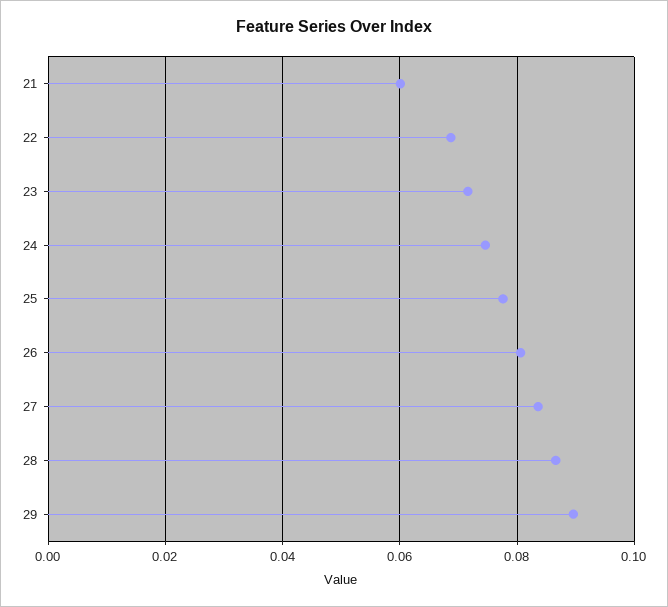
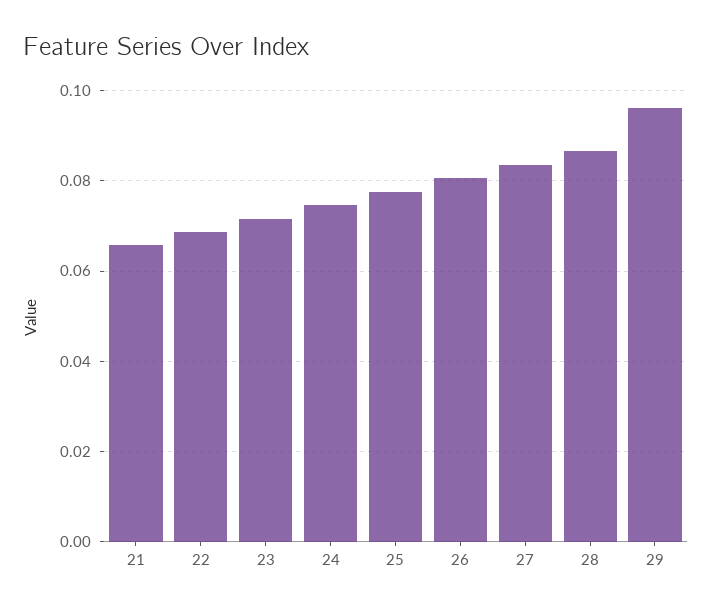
  {
-   "21": 0.06,
+   "21": 0.066,
    "22": 0.068,
    "23": 0.072,
    "24": 0.074,
    "25": 0.078,
    "26": 0.08,
    "27": 0.084,
    "28": 0.086,
-   "29": 0.09
+   "29": 0.096
  }

